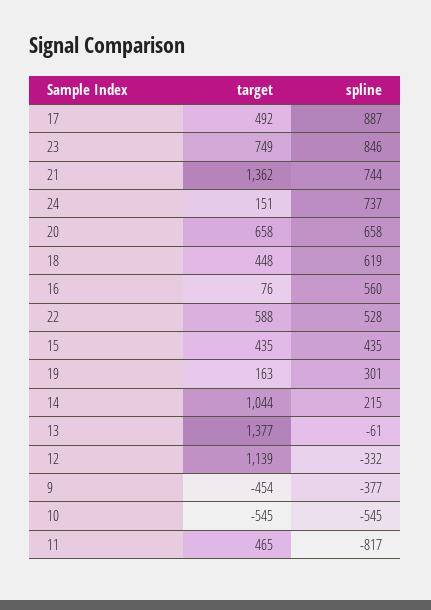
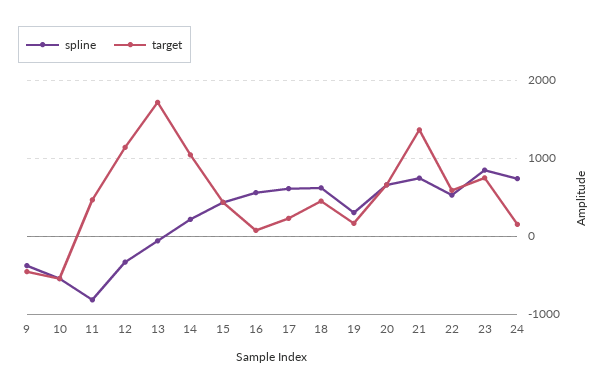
  {
    "target": {
-     "17": 492,
+     "17": 200,
      "23": 749,
      "21": 1362,
      "24": 151,
      "20": 658,
      "18": 448,
      "16": 76,
      "22": 588,
      "15": 435,
      "19": 163,
      "14": 1044,
-     "13": 1377,
+     "13": 1700,
      "12": 1139,
      "9": -454,
      "10": -545,
      "11": 465
    },
    "spline": {
-     "17": 887,
+     "17": 600,
      "23": 846,
      "21": 744,
      "24": 737,
      "20": 658,
      "18": 619,
      "16": 560,
      "22": 528,
      "15": 435,
      "19": 301,
      "14": 215,
      "13": -61,
      "12": -332,
      "9": -377,
      "10": -545,
      "11": -817
    }
  }

